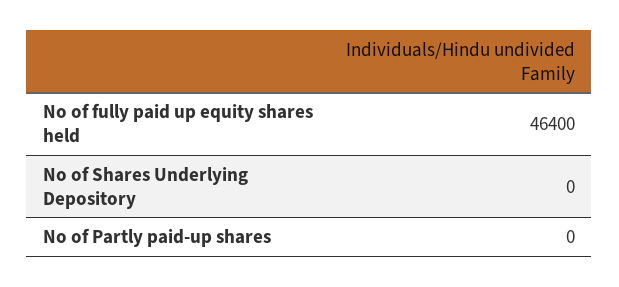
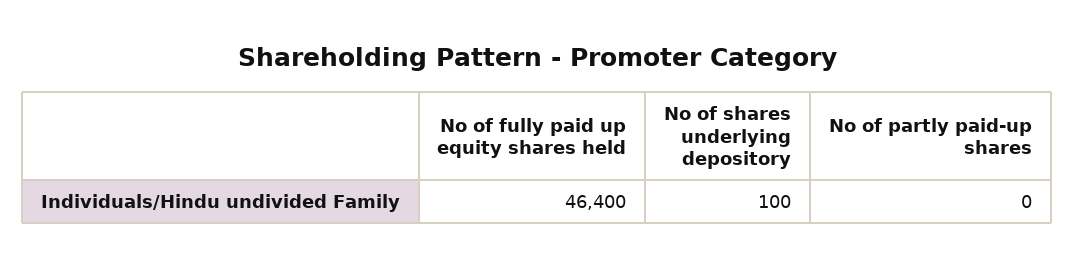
  {
    "No of fully paid up equity shares held": 46400,
-   "No of Shares Underlying Depository": 0,
+   "No of Shares Underlying Depository": 100,
    "No of Partly paid-up shares": 0
  }

